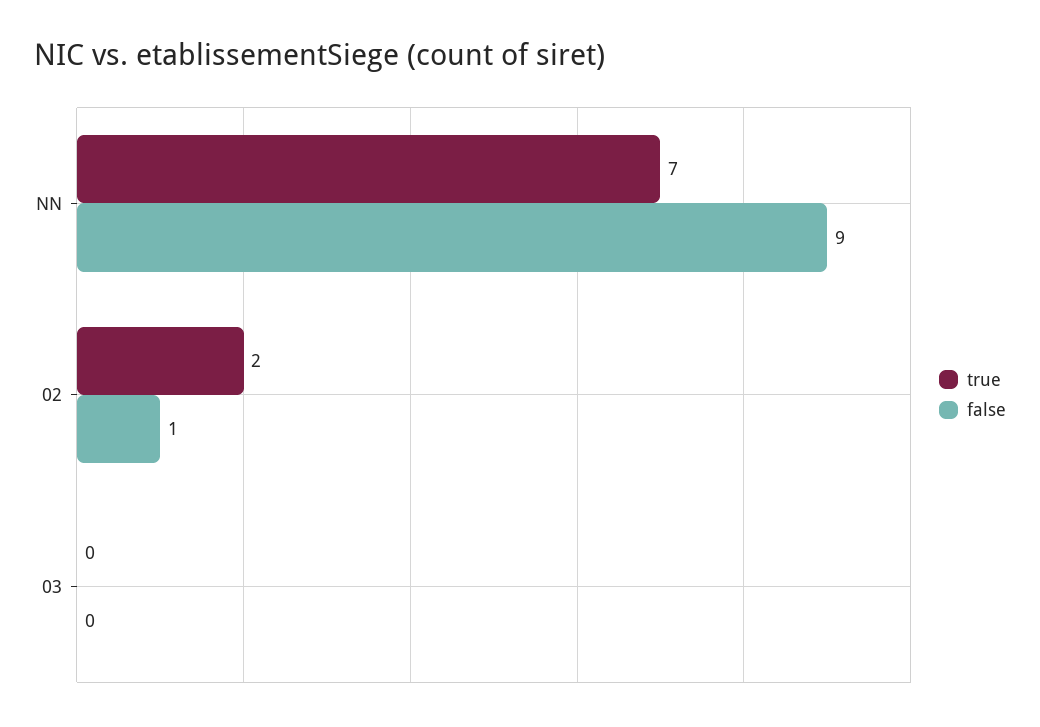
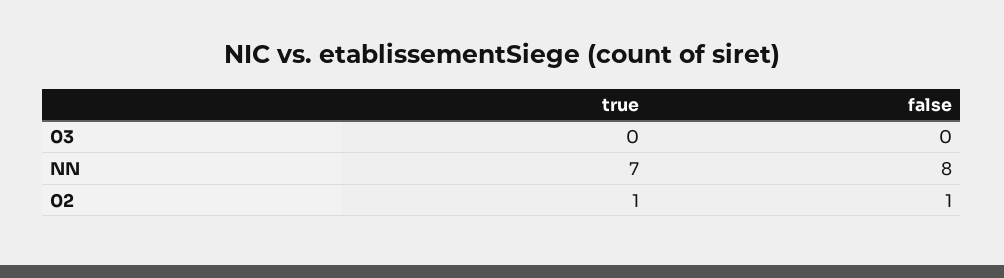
  {
    "true": {
      "NN": 7,
-     "02": 2,
+     "02": 1,
      "03": 0
    },
    "false": {
-     "NN": 9,
+     "NN": 8,
      "02": 1,
      "03": 0
    }
  }

